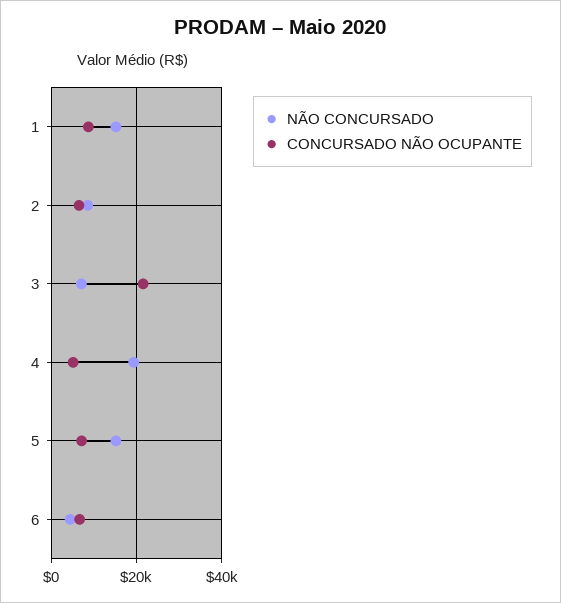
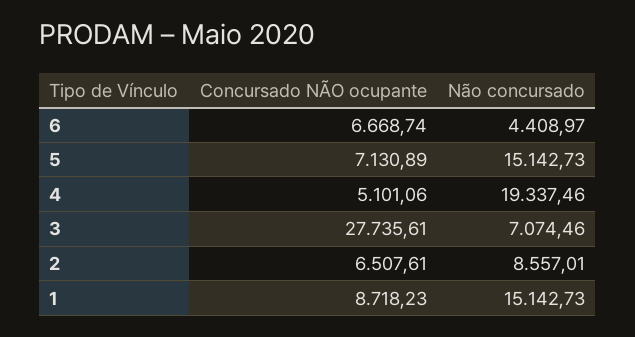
  {
    "NÃO CONCURSADO": {
      "1": 15142.73,
      "2": 8557.01,
      "3": 7074.46,
      "4": 19337.46,
      "5": 15142.73,
      "6": 4408.97
    },
    "CONCURSADO NÃO OCUPANTE": {
      "1": 8718.23,
      "2": 6507.61,
-     "3": 22000,
+     "3": 27735.61,
      "4": 5101.06,
      "5": 7130.89,
      "6": 6668.74
    }
  }

